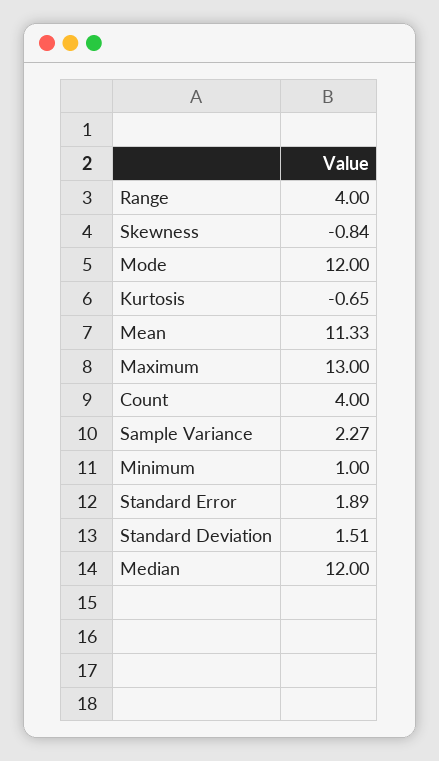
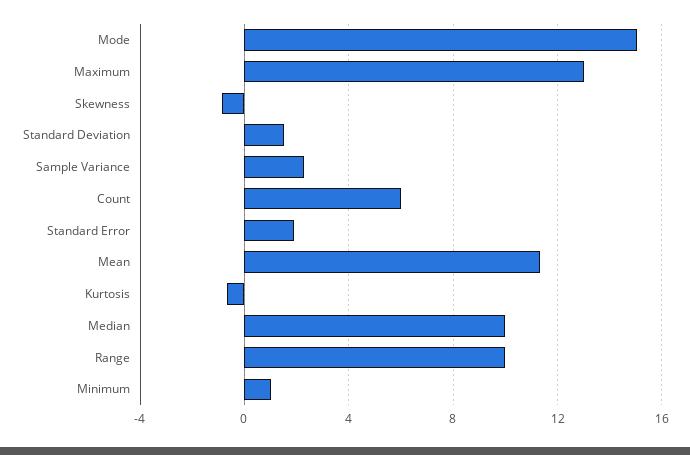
  {
-   "Range": 4,
+   "Range": 10,
    "Skewness": -0.84,
-   "Mode": 12,
+   "Mode": 15,
    "Kurtosis": -0.65,
    "Mean": 11.33,
    "Maximum": 13,
-   "Count": 4,
+   "Count": 6,
    "Sample Variance": 2.27,
    "Minimum": 1,
    "Standard Error": 1.89,
    "Standard Deviation": 1.51,
-   "Median": 12
+   "Median": 10
  }

